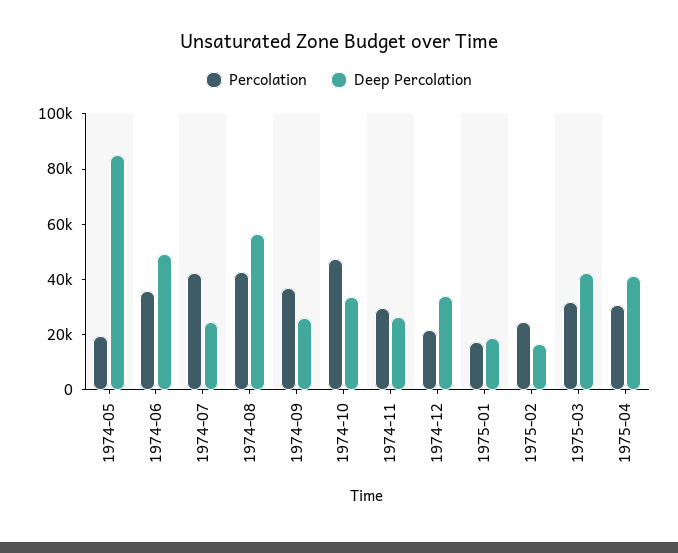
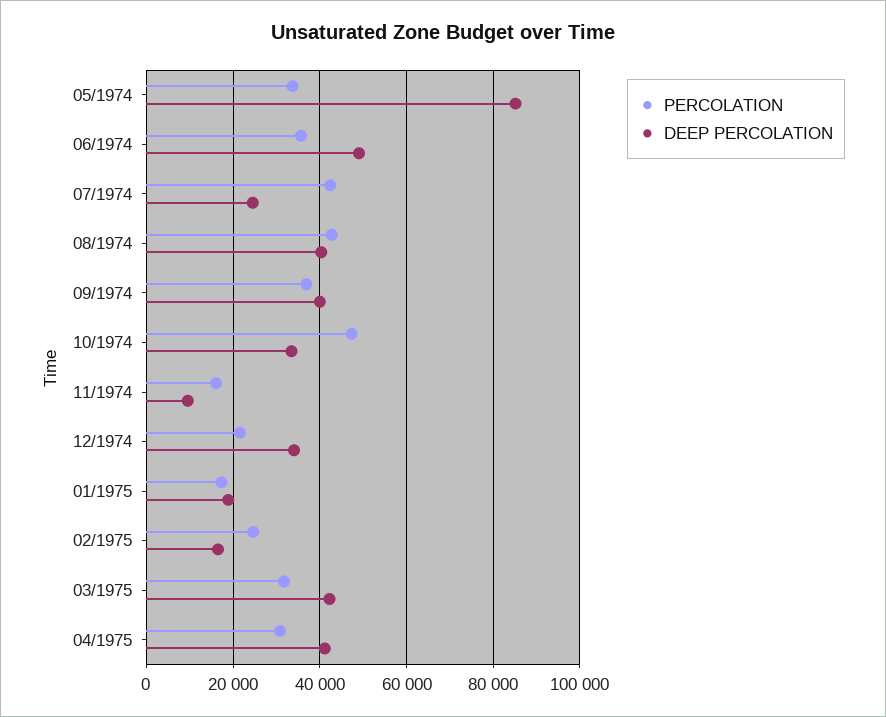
  {
    "Percolation": {
-     "1974-05": 20000,
+     "1974-05": 34000,
      "1974-06": 36000,
      "1974-07": 42000,
      "1974-08": 42000,
      "1974-09": 36000,
      "1974-10": 48000,
-     "1974-11": 30000,
+     "1974-11": 16000,
      "1974-12": 22000,
      "1975-01": 18000,
      "1975-02": 24000,
      "1975-03": 32000,
      "1975-04": 30000
    },
    "Deep Percolation": {
      "1974-05": 86000,
      "1974-06": 50000,
      "1974-07": 24000,
-     "1974-08": 55000,
+     "1974-08": 40000,
-     "1974-09": 25000,
+     "1974-09": 40000,
      "1974-10": 34000,
-     "1974-11": 25000,
+     "1974-11": 10000,
      "1974-12": 34000,
      "1975-01": 18000,
      "1975-02": 16000,
      "1975-03": 42000,
      "1975-04": 42000
    }
  }

